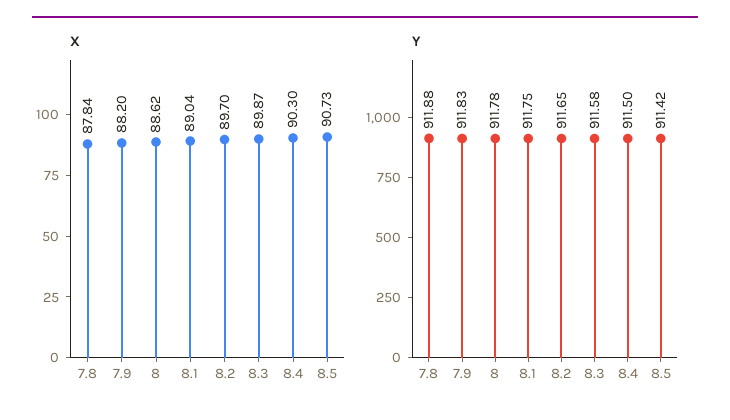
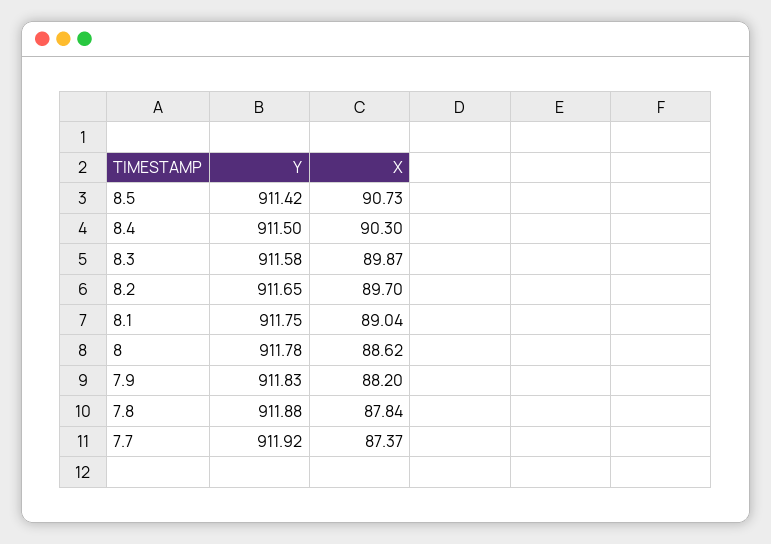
  {
    "X": {
      "7.8": 87.84,
      "7.9": 88.2,
      "8": 88.62,
      "8.1": 89.04,
      "8.2": 89.7,
      "8.3": 89.87,
      "8.4": 90.3,
-     "8.5": 90.73
+     "8.5": 90.73,
+     "7.7": 87.37
    },
    "Y": {
      "7.8": 911.88,
      "7.9": 911.83,
      "8": 911.78,
      "8.1": 911.75,
      "8.2": 911.65,
      "8.3": 911.58,
      "8.4": 911.5,
-     "8.5": 911.42
+     "8.5": 911.42,
+     "7.7": 911.92
    }
  }

